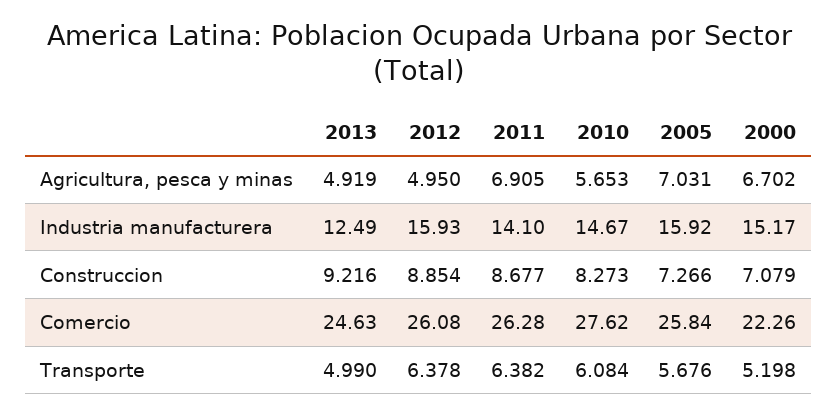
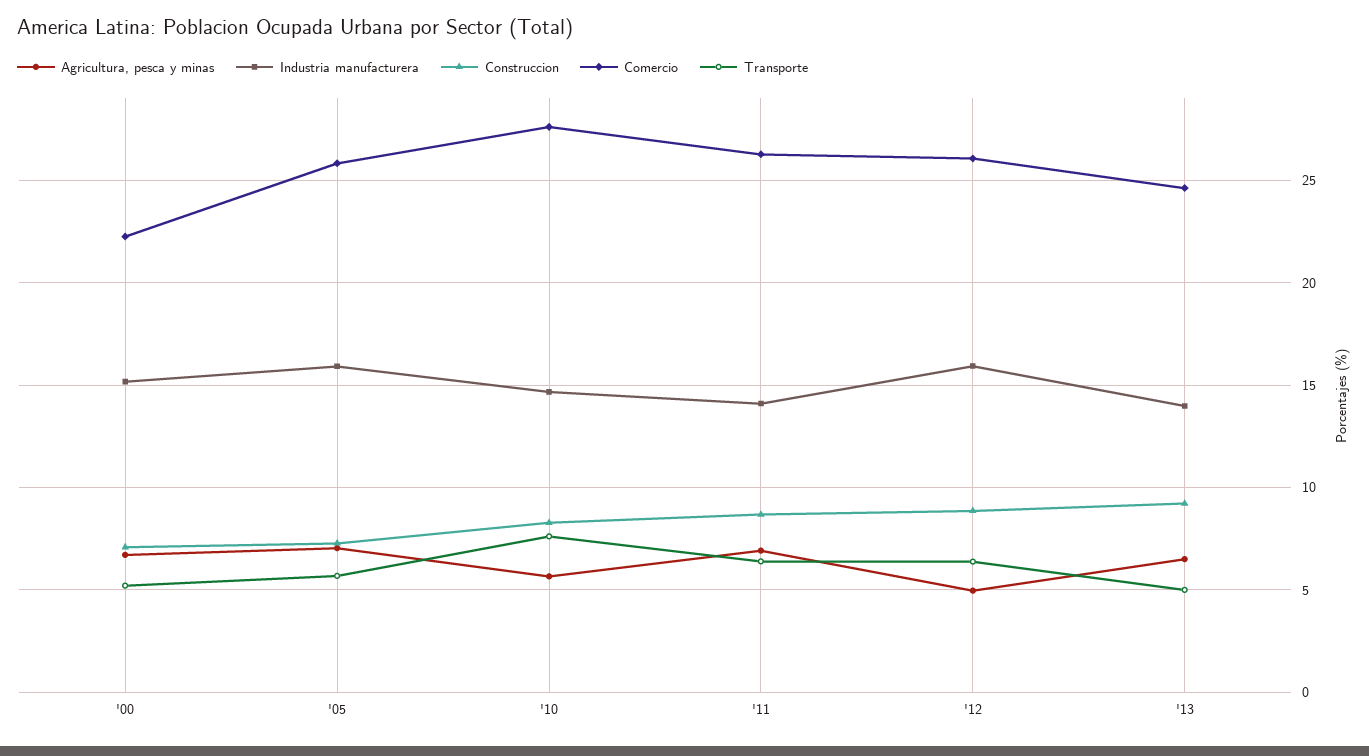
  {
    "Agricultura, pesca y minas": {
-     "2013": 4.919,
+     "2013": 6.5,
      "2012": 4.95,
      "2011": 6.905,
      "2010": 5.653,
      "2005": 7.031,
      "2000": 6.702
    },
    "Industria manufacturera": {
-     "2013": 12.49,
+     "2013": 14,
      "2012": 15.93,
      "2011": 14.1,
      "2010": 14.67,
      "2005": 15.92,
      "2000": 15.17
    },
    "Construccion": {
      "2013": 9.216,
      "2012": 8.854,
      "2011": 8.677,
      "2010": 8.273,
      "2005": 7.266,
      "2000": 7.079
    },
    "Comercio": {
      "2013": 24.63,
      "2012": 26.08,
      "2011": 26.28,
      "2010": 27.62,
      "2005": 25.84,
      "2000": 22.26
    },
    "Transporte": {
      "2013": 4.99,
      "2012": 6.378,
      "2011": 6.382,
-     "2010": 6.084,
+     "2010": 7.5,
      "2005": 5.676,
      "2000": 5.198
    }
  }

